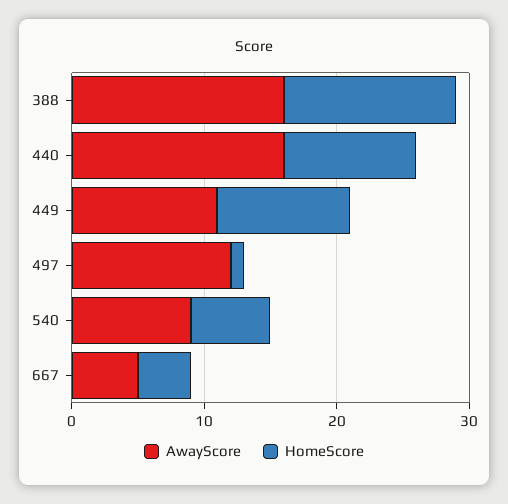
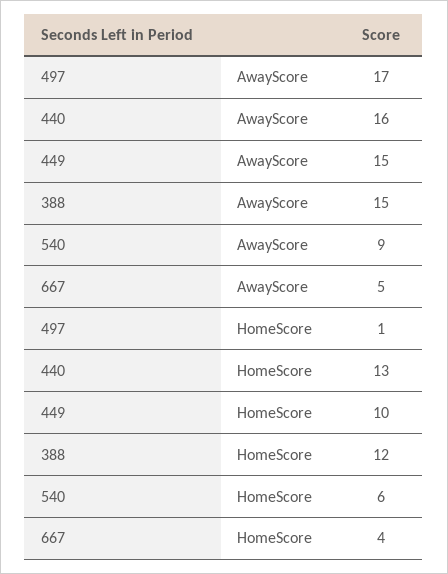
  {
    "AwayScore": {
-     "388": 16,
+     "388": 15,
      "440": 16,
-     "449": 11,
+     "449": 15,
-     "497": 12,
+     "497": 17,
      "540": 9,
      "667": 5
    },
    "HomeScore": {
-     "388": 13,
+     "388": 12,
-     "440": 10,
+     "440": 13,
      "449": 10,
      "497": 1,
      "540": 6,
      "667": 4
    }
  }

